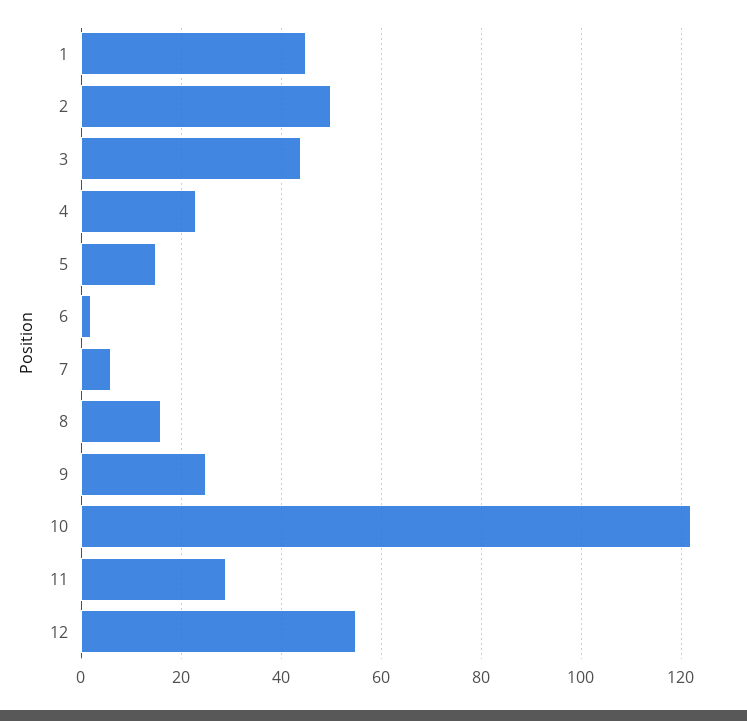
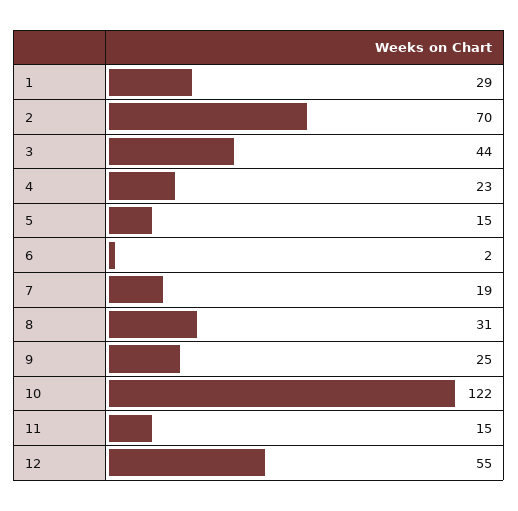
  {
-   "1": 45,
+   "1": 29,
-   "2": 50,
+   "2": 70,
    "3": 44,
    "4": 23,
    "5": 15,
    "6": 2,
-   "7": 5,
+   "7": 19,
-   "8": 15,
+   "8": 31,
    "9": 25,
    "10": 122,
-   "11": 30,
+   "11": 15,
    "12": 55
  }

